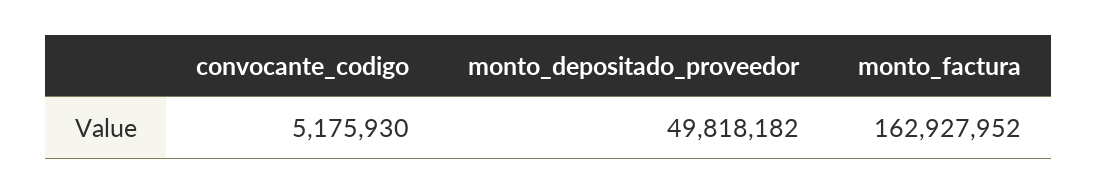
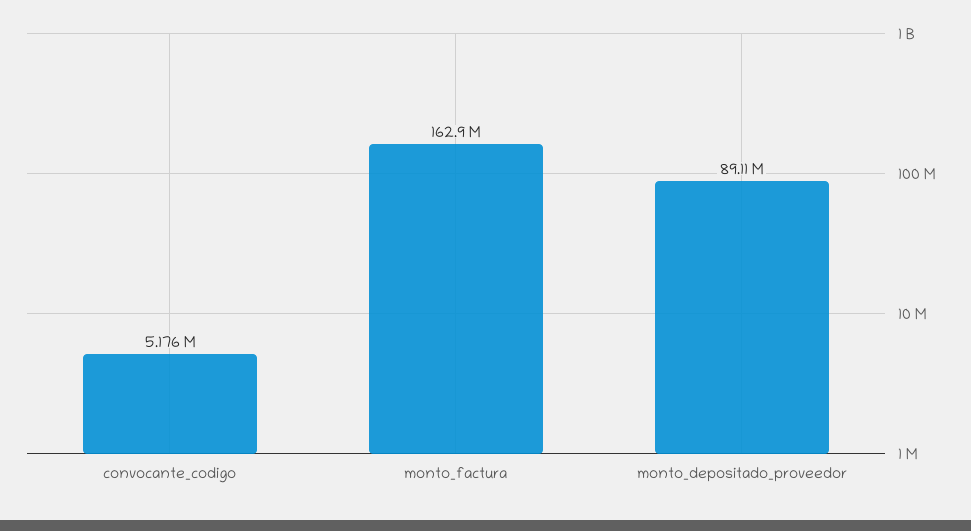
  {
    "convocante_codigo": 5175930,
-   "monto_depositado_proveedor": 49818182,
+   "monto_depositado_proveedor": 89110000,
    "monto_factura": 162927952
  }

